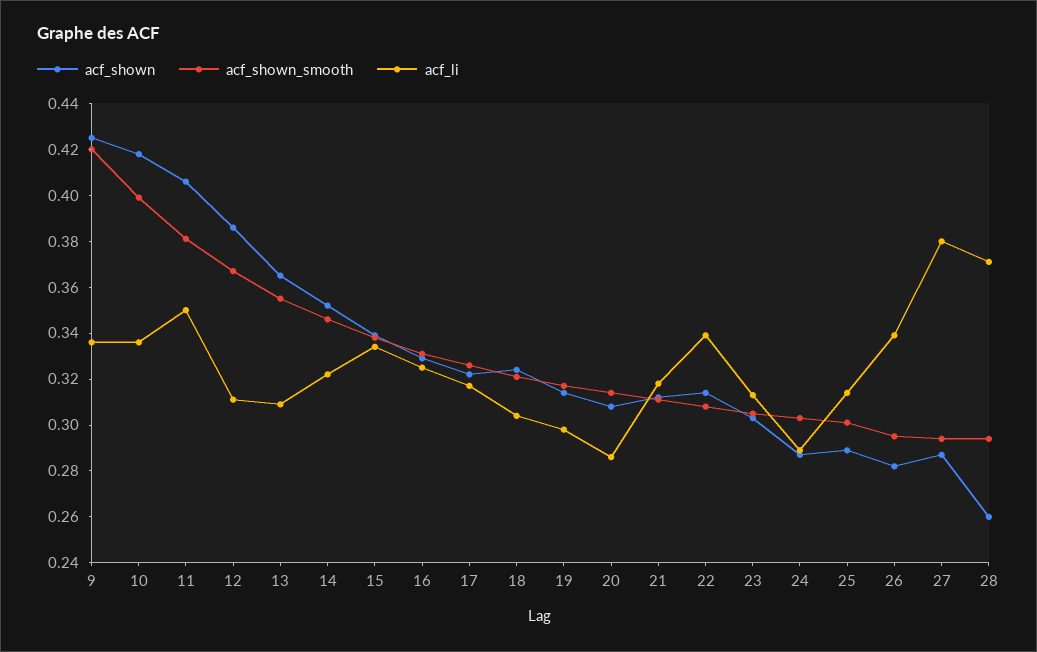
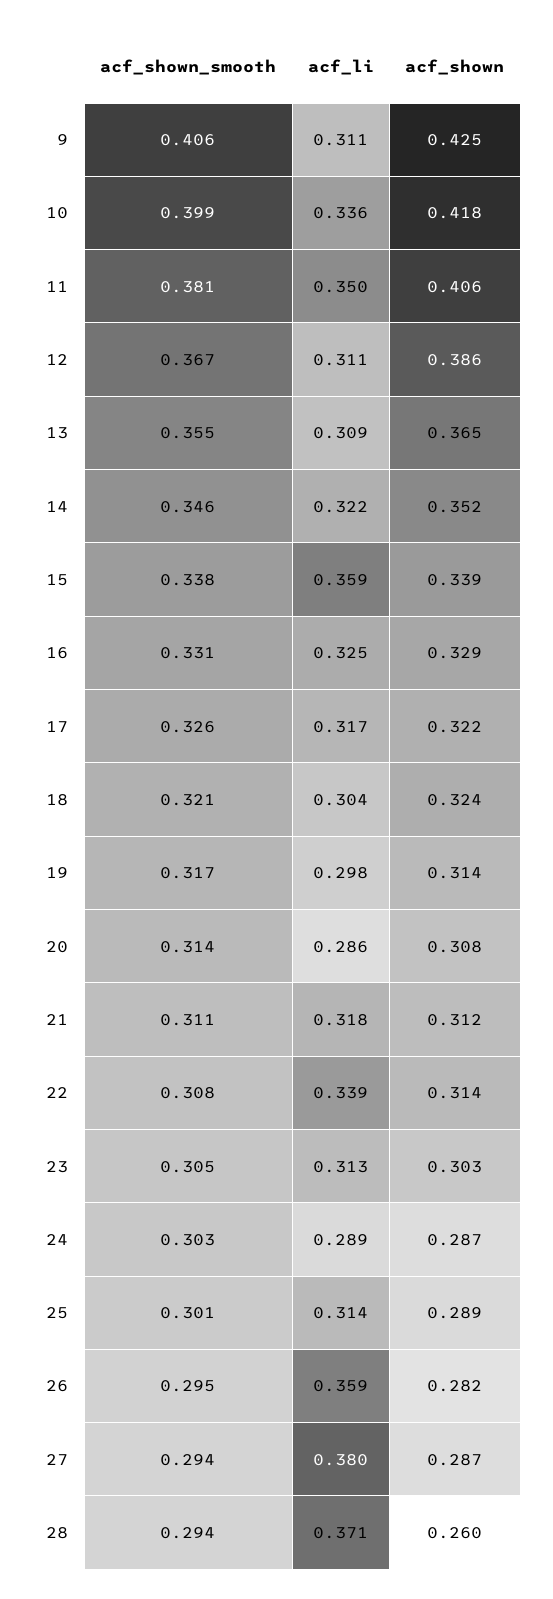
  {
    "acf_shown": {
      "9": 0.425,
      "10": 0.418,
      "11": 0.406,
      "12": 0.386,
      "13": 0.365,
      "14": 0.352,
      "15": 0.339,
      "16": 0.329,
      "17": 0.322,
      "18": 0.324,
      "19": 0.314,
      "20": 0.308,
      "21": 0.312,
      "22": 0.314,
      "23": 0.303,
      "24": 0.287,
      "25": 0.289,
      "26": 0.282,
      "27": 0.287,
      "28": 0.26
    },
    "acf_shown_smooth": {
-     "9": 0.42,
+     "9": 0.406,
      "10": 0.399,
      "11": 0.381,
      "12": 0.367,
      "13": 0.355,
      "14": 0.346,
      "15": 0.338,
      "16": 0.331,
      "17": 0.326,
      "18": 0.321,
      "19": 0.317,
      "20": 0.314,
      "21": 0.311,
      "22": 0.308,
      "23": 0.305,
      "24": 0.303,
      "25": 0.301,
      "26": 0.295,
      "27": 0.294,
      "28": 0.294
    },
    "acf_li": {
-     "9": 0.335,
+     "9": 0.311,
      "10": 0.336,
      "11": 0.35,
      "12": 0.311,
      "13": 0.309,
      "14": 0.322,
-     "15": 0.335,
+     "15": 0.359,
      "16": 0.325,
      "17": 0.317,
      "18": 0.304,
      "19": 0.298,
      "20": 0.286,
      "21": 0.318,
      "22": 0.339,
      "23": 0.313,
      "24": 0.289,
      "25": 0.314,
-     "26": 0.34,
+     "26": 0.359,
      "27": 0.38,
      "28": 0.371
    }
  }

